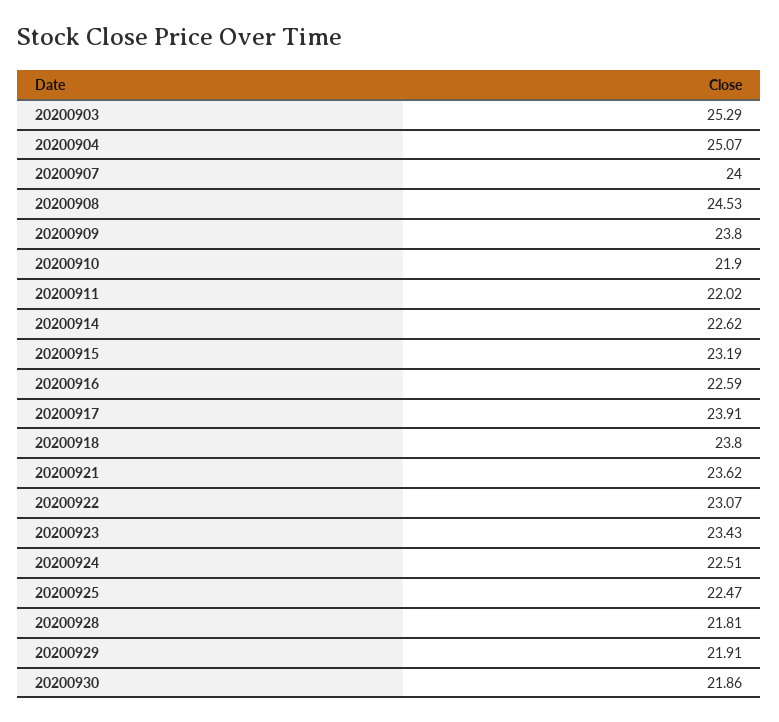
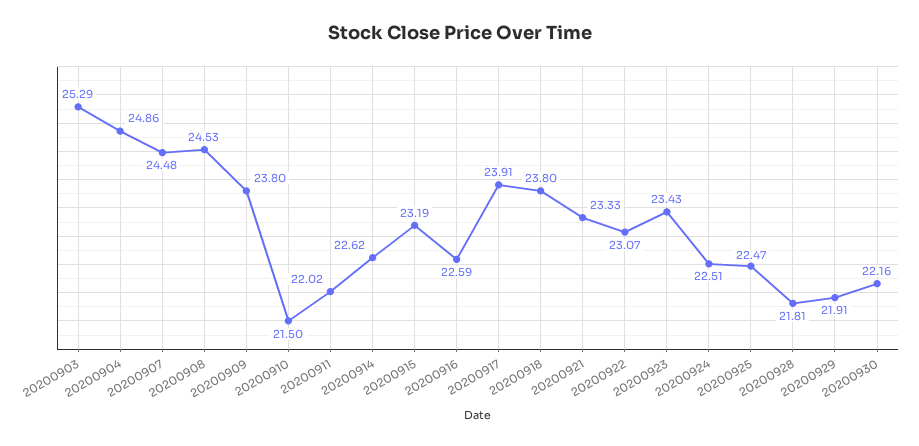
  {
    "20200903": 25.29,
-   "20200904": 25.07,
+   "20200904": 24.86,
-   "20200907": 24,
+   "20200907": 24.48,
    "20200908": 24.53,
    "20200909": 23.8,
-   "20200910": 21.9,
+   "20200910": 21.5,
    "20200911": 22.02,
    "20200914": 22.62,
    "20200915": 23.19,
    "20200916": 22.59,
    "20200917": 23.91,
    "20200918": 23.8,
-   "20200921": 23.62,
+   "20200921": 23.33,
    "20200922": 23.07,
    "20200923": 23.43,
    "20200924": 22.51,
    "20200925": 22.47,
    "20200928": 21.81,
    "20200929": 21.91,
-   "20200930": 21.86
+   "20200930": 22.16
  }

